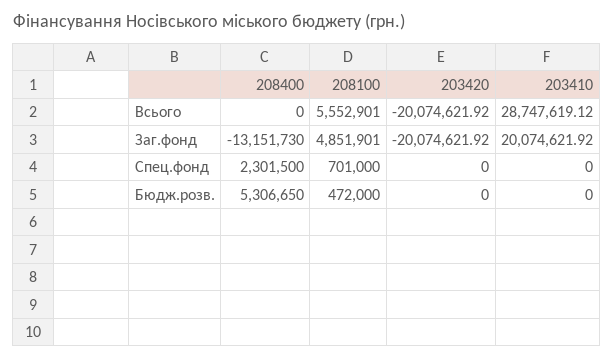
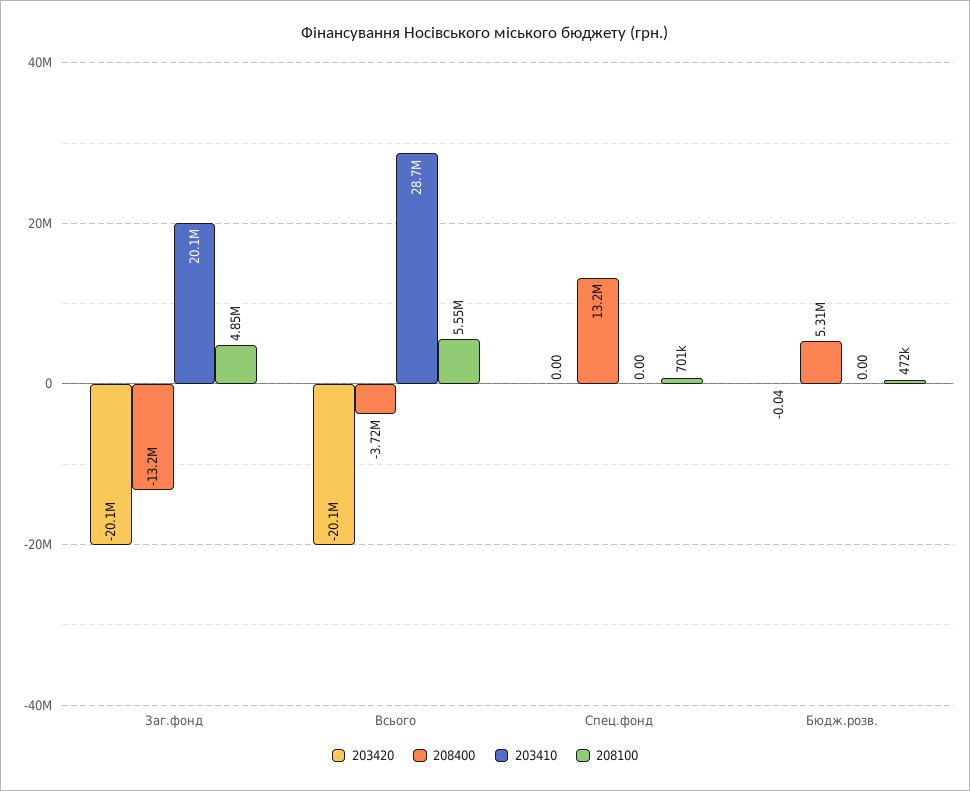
  {
    "208400": {
-     "Всього": 0,
+     "Всього": -3720000,
      "Заг.фонд": -13151730,
-     "Спец.фонд": 2301500,
+     "Спец.фонд": 13200000,
      "Бюдж.розв.": 5306650
    },
    "208100": {
      "Всього": 5552901,
      "Заг.фонд": 4851901,
      "Спец.фонд": 701000,
      "Бюдж.розв.": 472000
    },
    "203420": {
      "Всього": -20074621.92,
      "Заг.фонд": -20074621.92,
      "Спец.фонд": 0,
-     "Бюдж.розв.": 0
+     "Бюдж.розв.": -0.04
    },
    "203410": {
      "Всього": 28747619.12,
      "Заг.фонд": 20074621.92,
      "Спец.фонд": 0,
      "Бюдж.розв.": 0
    }
  }

